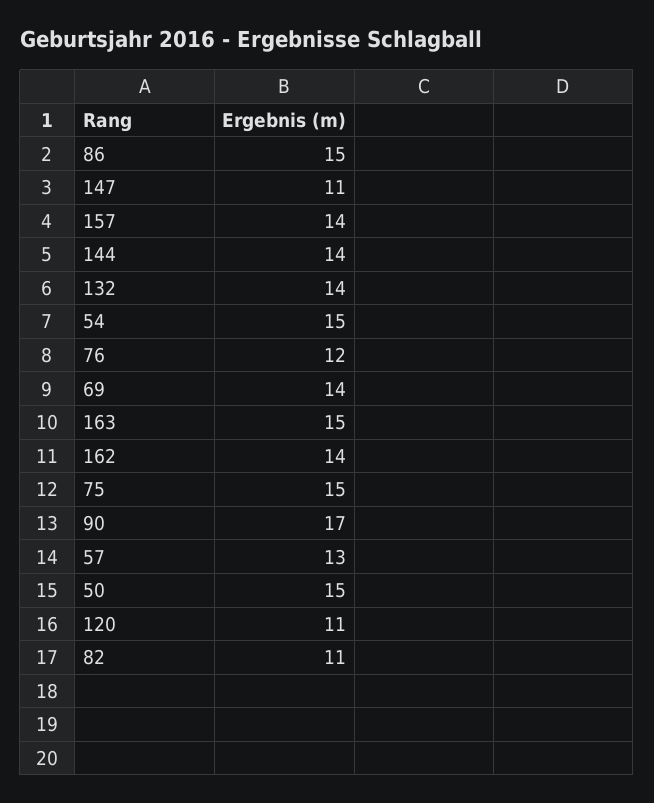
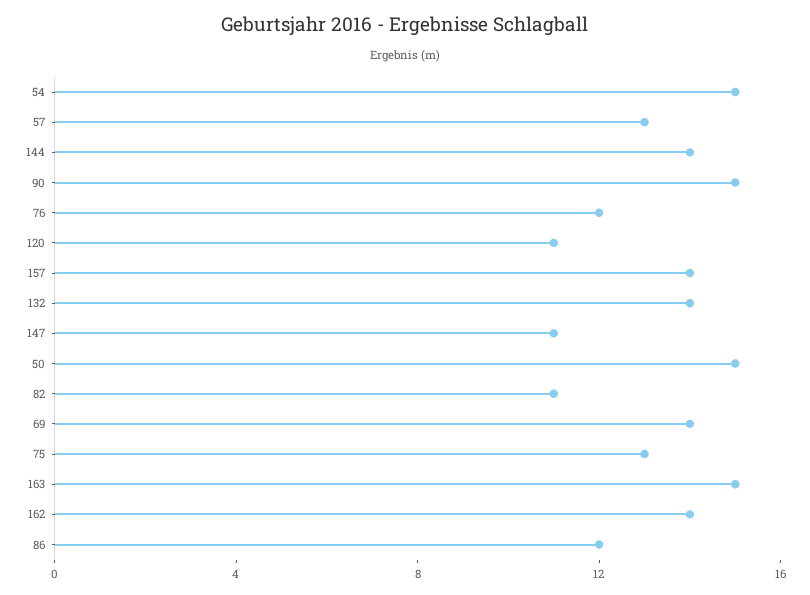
  {
-   "86": 15,
+   "86": 12,
    "147": 11,
    "157": 14,
    "144": 14,
    "132": 14,
    "54": 15,
    "76": 12,
    "69": 14,
    "163": 15,
    "162": 14,
-   "75": 15,
+   "75": 13,
-   "90": 17,
+   "90": 15,
    "57": 13,
    "50": 15,
    "120": 11,
    "82": 11
  }

